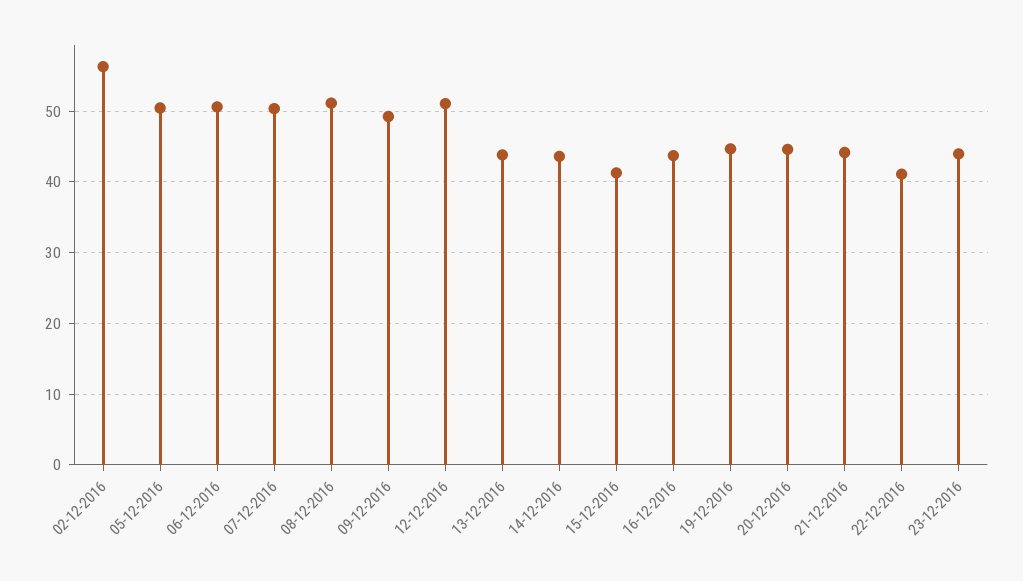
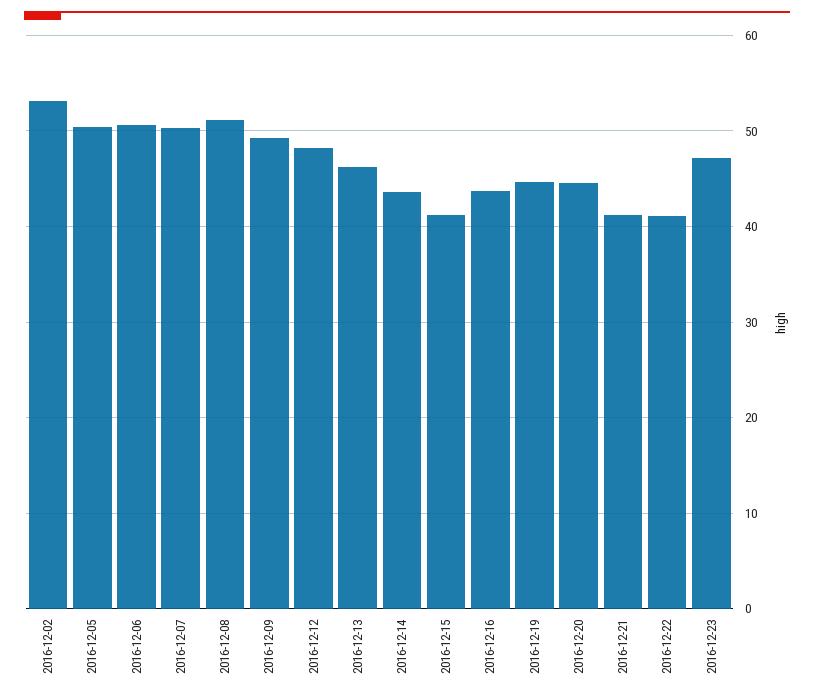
  {
-   "02-12-2016": 56,
+   "02-12-2016": 53,
    "05-12-2016": 50,
    "06-12-2016": 51,
    "07-12-2016": 50,
    "08-12-2016": 51,
    "09-12-2016": 49,
-   "12-12-2016": 51,
+   "12-12-2016": 48,
-   "13-12-2016": 44,
+   "13-12-2016": 46,
    "14-12-2016": 44,
    "15-12-2016": 41,
    "16-12-2016": 44,
    "19-12-2016": 45,
    "20-12-2016": 45,
-   "21-12-2016": 44,
+   "21-12-2016": 41,
    "22-12-2016": 41,
-   "23-12-2016": 44
+   "23-12-2016": 47
  }

